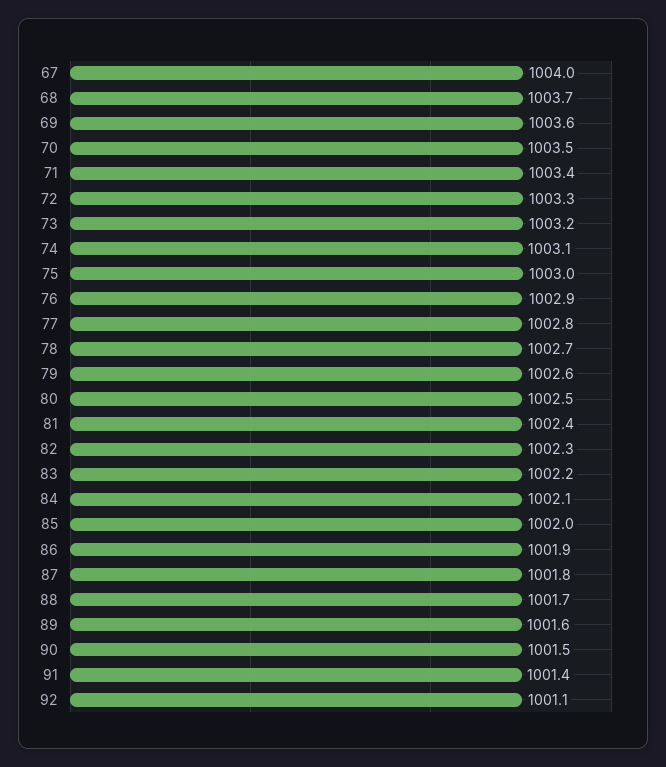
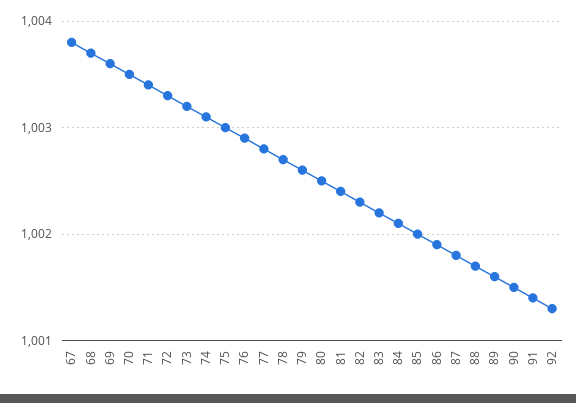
  {
-   "67": 1004,
+   "67": 1003.8,
    "68": 1003.7,
    "69": 1003.6,
    "70": 1003.5,
    "71": 1003.4,
    "72": 1003.3,
    "73": 1003.2,
    "74": 1003.1,
    "75": 1003,
    "76": 1002.9,
    "77": 1002.8,
    "78": 1002.7,
    "79": 1002.6,
    "80": 1002.5,
    "81": 1002.4,
    "82": 1002.3,
    "83": 1002.2,
    "84": 1002.1,
    "85": 1002,
    "86": 1001.9,
    "87": 1001.8,
    "88": 1001.7,
    "89": 1001.6,
    "90": 1001.5,
    "91": 1001.4,
-   "92": 1001.1
+   "92": 1001.3
  }

